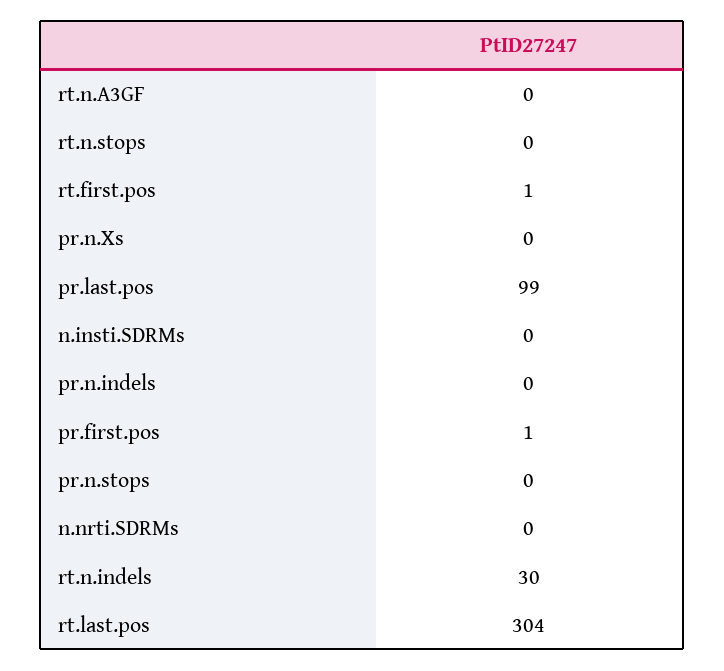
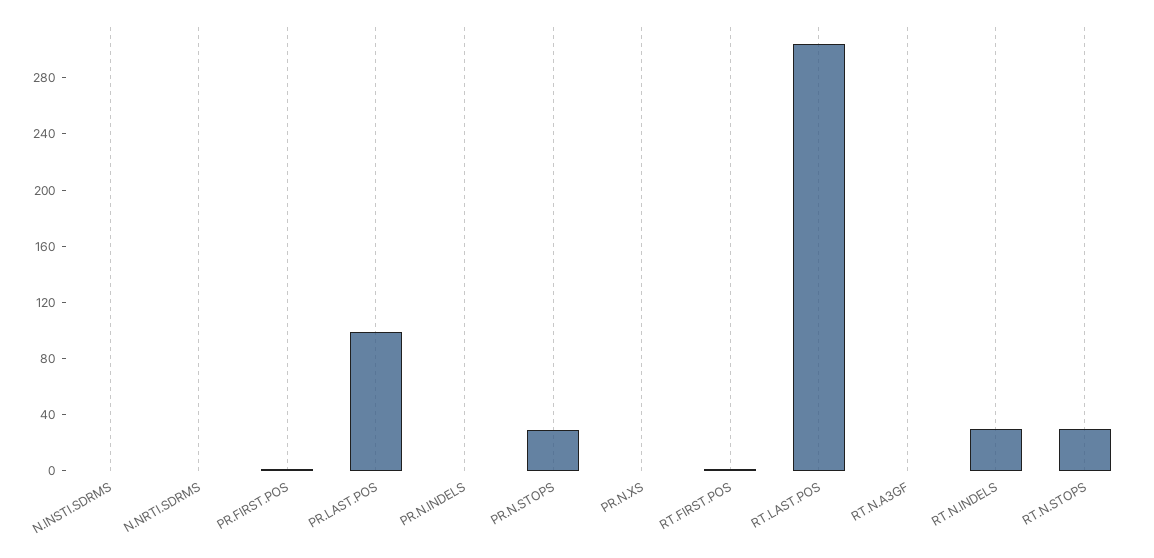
  {
    "rt.n.A3GF": 0,
-   "rt.n.stops": 0,
+   "rt.n.stops": 30,
    "rt.first.pos": 1,
    "pr.n.Xs": 0,
    "pr.last.pos": 99,
    "n.insti.SDRMs": 0,
    "pr.n.indels": 0,
    "pr.first.pos": 1,
-   "pr.n.stops": 0,
+   "pr.n.stops": 30,
    "n.nrti.SDRMs": 0,
    "rt.n.indels": 30,
    "rt.last.pos": 304
  }

